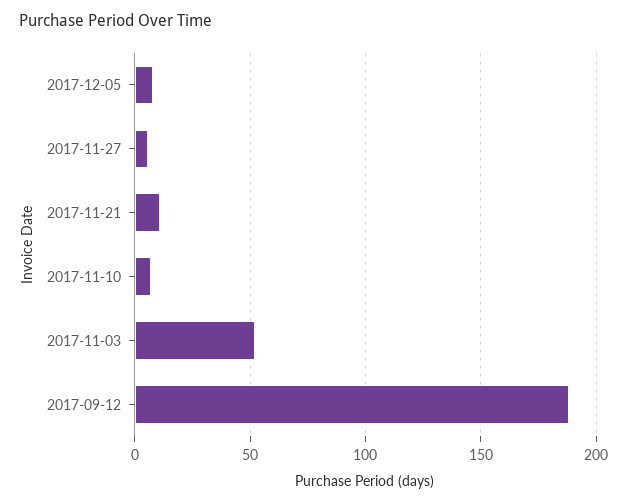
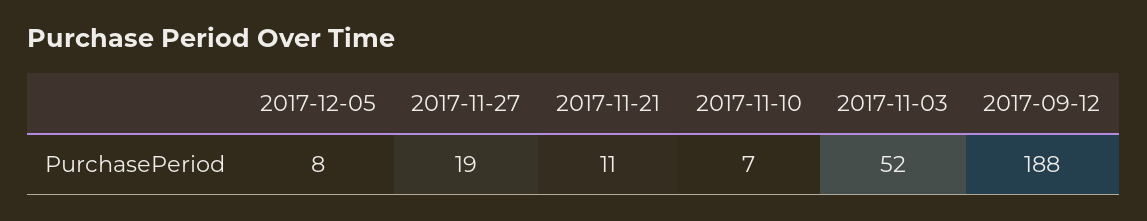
  {
    "2017-12-05": 8,
-   "2017-11-27": 5,
+   "2017-11-27": 19,
    "2017-11-21": 11,
    "2017-11-10": 7,
    "2017-11-03": 52,
    "2017-09-12": 188
  }

